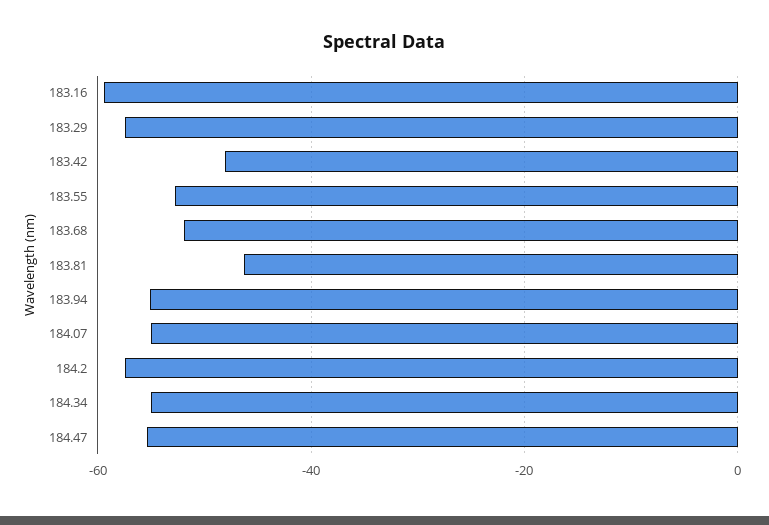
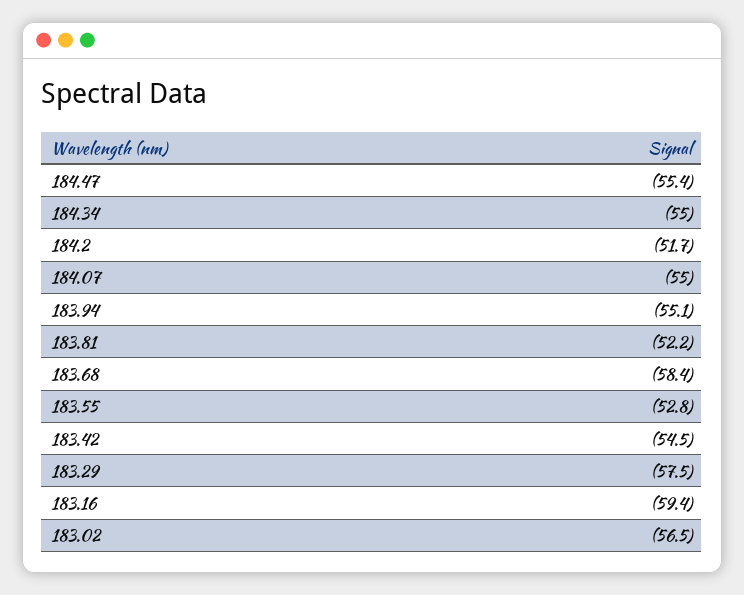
  {
    "183.16": -59.4,
    "183.29": -57.5,
-   "183.42": -48,
+   "183.42": -54.5,
    "183.55": -52.8,
-   "183.68": -52,
+   "183.68": -58.4,
-   "183.81": -46,
+   "183.81": -52.2,
    "183.94": -55.1,
    "184.07": -55,
-   "184.2": -58,
+   "184.2": -51.7,
    "184.34": -55,
-   "184.47": -55.4
+   "184.47": -55.4,
+   "183.02": -56.5
  }

